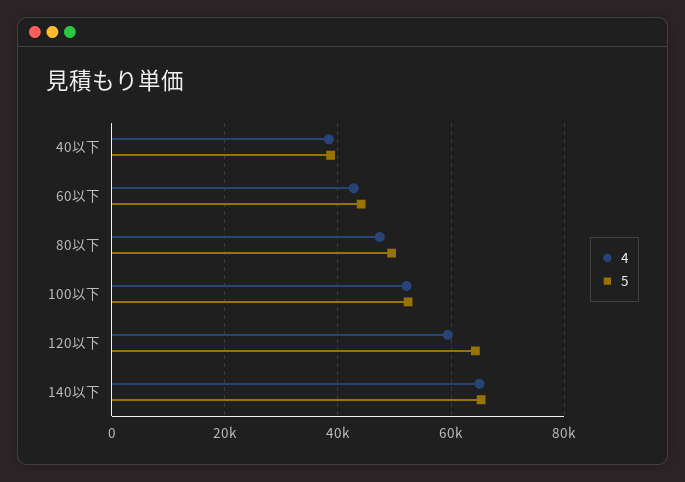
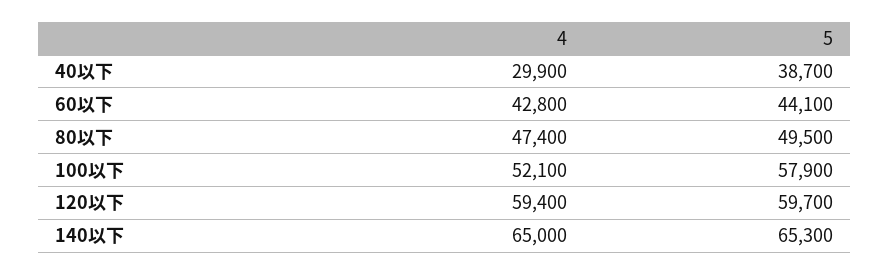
  {
    "4": {
-     "40以下": 38000,
+     "40以下": 29900,
      "60以下": 42800,
      "80以下": 47400,
      "100以下": 52100,
      "120以下": 59400,
      "140以下": 65000
    },
    "5": {
      "40以下": 38700,
      "60以下": 44100,
      "80以下": 49500,
-     "100以下": 52000,
+     "100以下": 57900,
-     "120以下": 64000,
+     "120以下": 59700,
      "140以下": 65300
    }
  }

